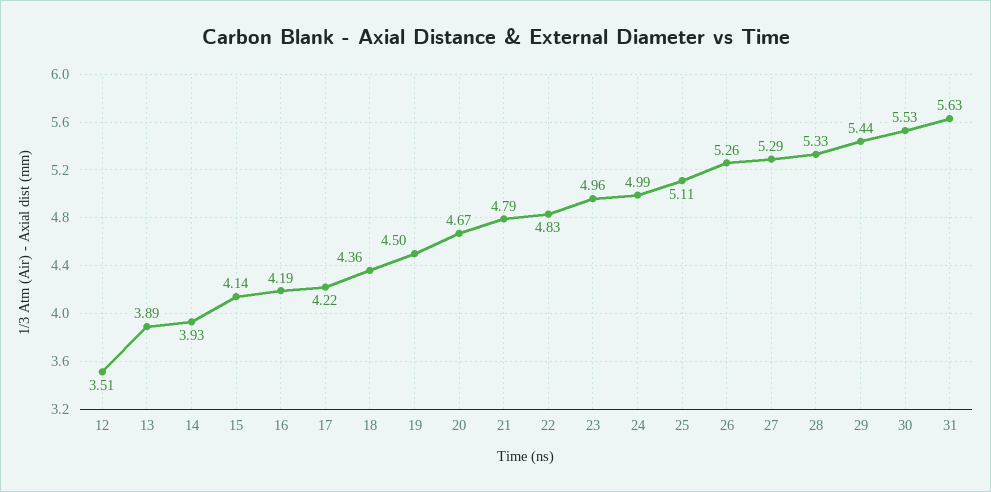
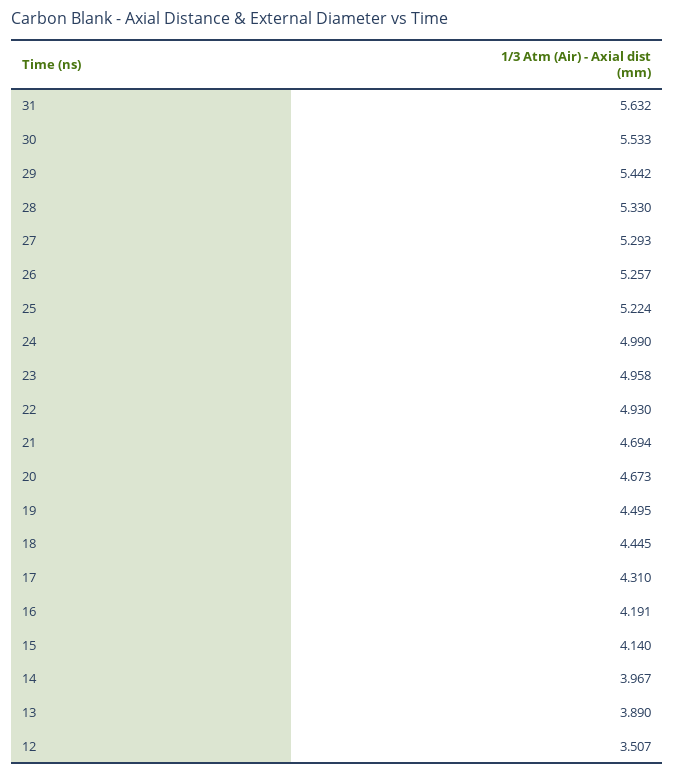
  {
    "12": 3.507,
    "13": 3.89,
-   "14": 3.93,
+   "14": 3.967,
    "15": 4.14,
    "16": 4.191,
-   "17": 4.22,
+   "17": 4.31,
-   "18": 4.36,
+   "18": 4.445,
    "19": 4.495,
    "20": 4.673,
-   "21": 4.79,
+   "21": 4.694,
-   "22": 4.83,
+   "22": 4.93,
    "23": 4.958,
    "24": 4.99,
-   "25": 5.11,
+   "25": 5.224,
    "26": 5.257,
    "27": 5.293,
    "28": 5.33,
    "29": 5.442,
    "30": 5.533,
    "31": 5.632
  }

